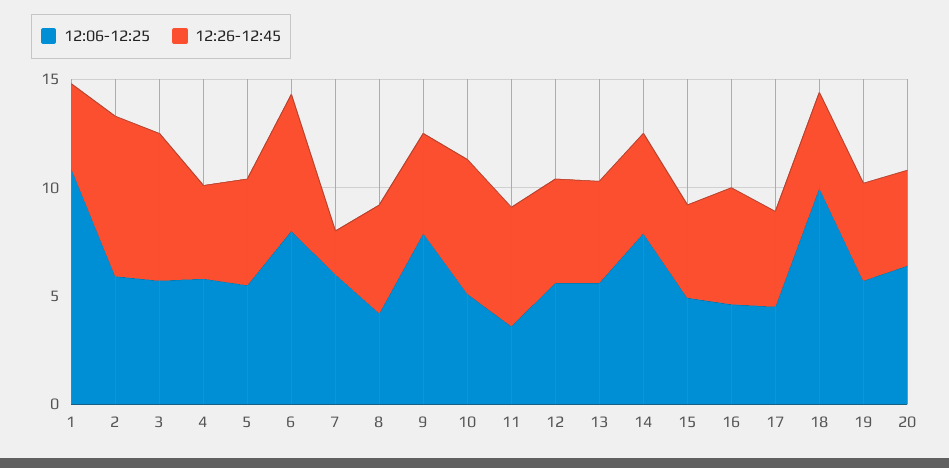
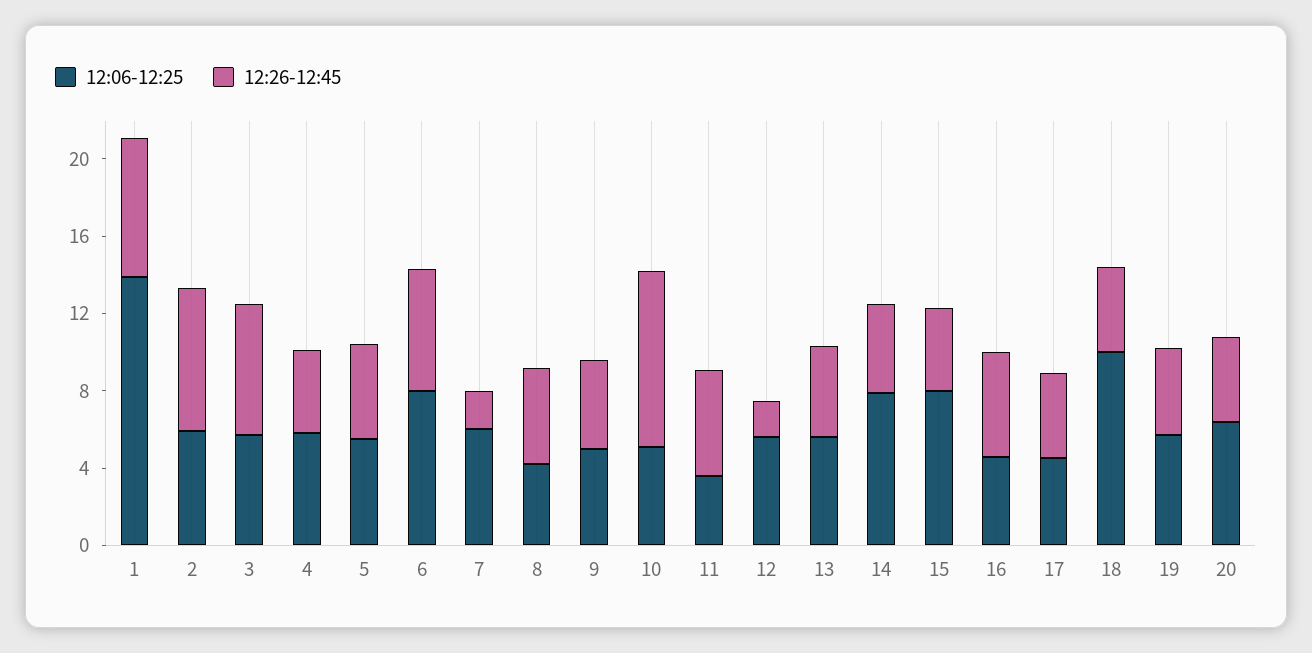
  {
    "12:06-12:25": {
-     "1": 11,
+     "1": 14,
      "2": 6,
      "3": 6,
      "4": 6,
      "5": 6,
      "6": 8,
      "7": 6,
      "8": 4,
-     "9": 8,
+     "9": 5,
      "10": 5,
      "11": 4,
      "12": 6,
      "13": 6,
      "14": 8,
-     "15": 5,
+     "15": 8,
      "16": 5,
      "17": 5,
      "18": 10,
      "19": 6,
      "20": 6
    },
    "12:26-12:45": {
-     "1": 4,
+     "1": 7,
      "2": 7,
      "3": 7,
      "4": 4,
      "5": 5,
      "6": 6,
      "7": 2,
      "8": 5,
      "9": 5,
-     "10": 6,
+     "10": 9,
      "11": 6,
-     "12": 5,
+     "12": 2,
      "13": 5,
      "14": 5,
      "15": 4,
      "16": 5,
      "17": 4,
      "18": 4,
      "19": 5,
      "20": 4
    }
  }

